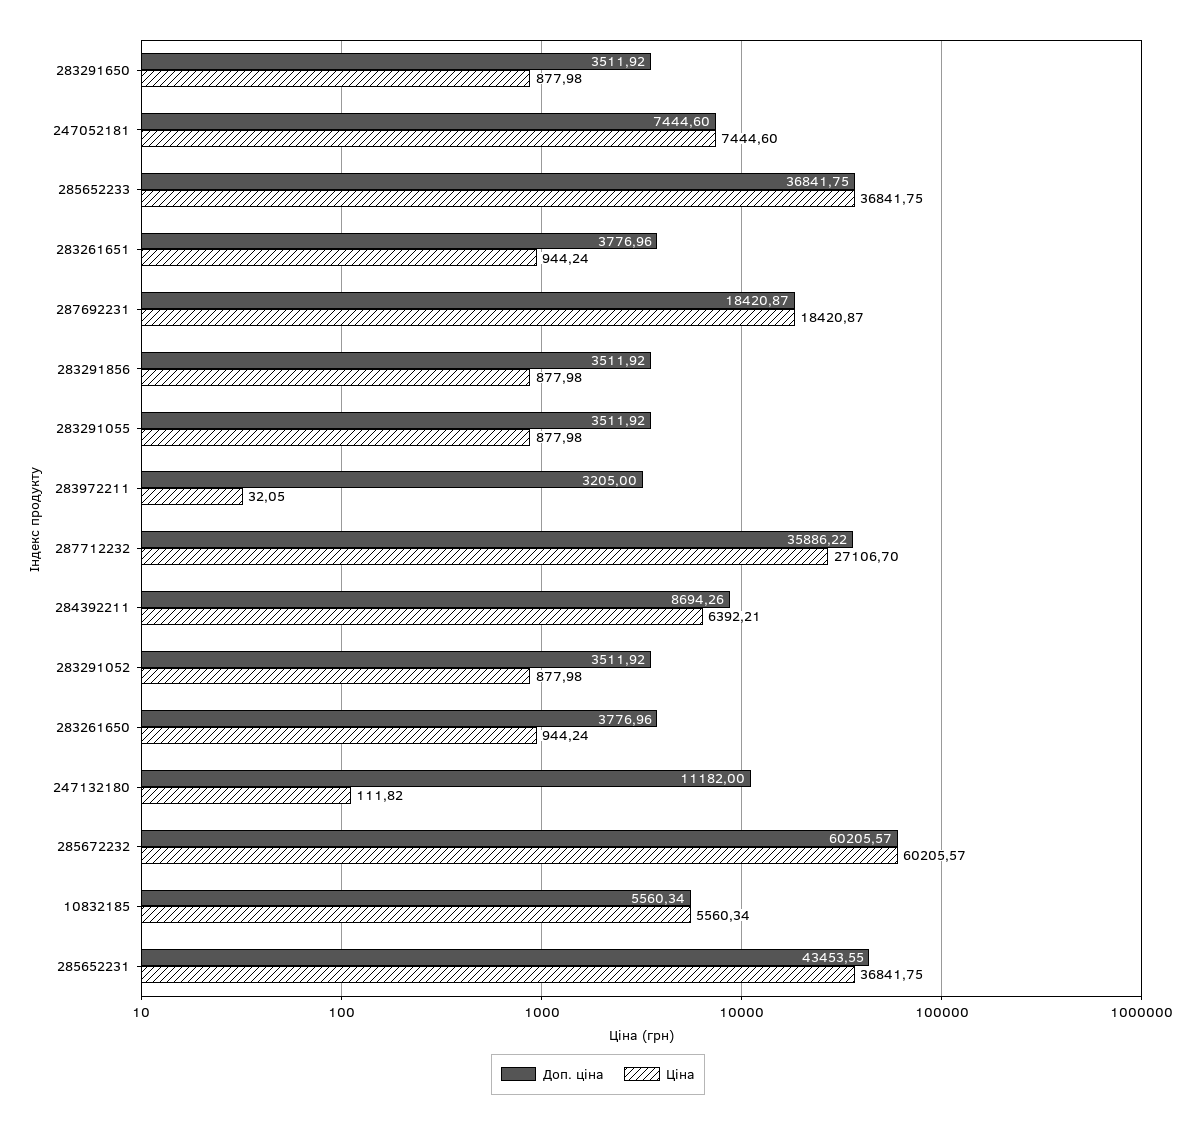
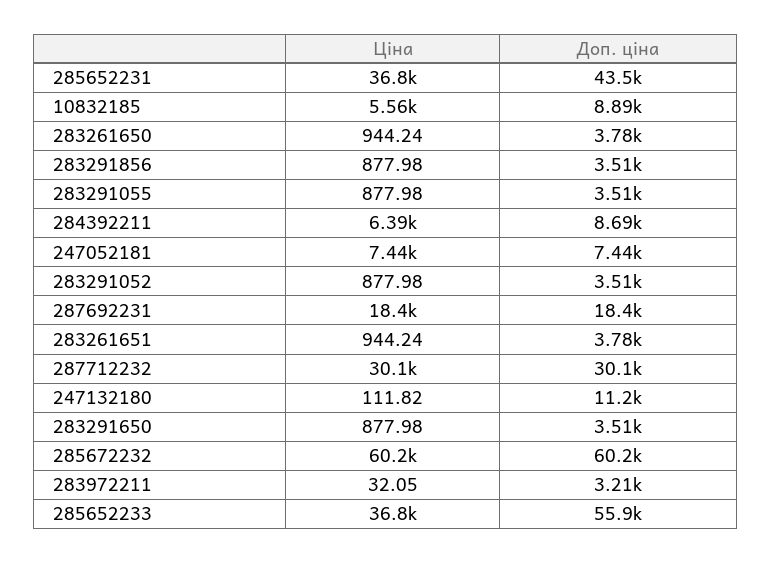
  {
    "Доп. ціна": {
      "283291650": 3511.92,
      "247052181": 7444.6,
-     "285652233": 36841.75,
+     "285652233": 55900,
      "283261651": 3776.96,
      "287692231": 18420.87,
      "283291856": 3511.92,
      "283291055": 3511.92,
      "283972211": 3205,
-     "287712232": 35886.22,
+     "287712232": 30100,
      "284392211": 8694.26,
      "283291052": 3511.92,
      "283261650": 3776.96,
      "247132180": 11182,
      "285672232": 60205.57,
-     "10832185": 5560.34,
+     "10832185": 8890,
      "285652231": 43453.55
    },
    "Ціна": {
      "283291650": 877.98,
      "247052181": 7444.6,
      "285652233": 36841.75,
      "283261651": 944.24,
      "287692231": 18420.87,
      "283291856": 877.98,
      "283291055": 877.98,
      "283972211": 32.05,
-     "287712232": 27106.7,
+     "287712232": 30100,
      "284392211": 6392.21,
      "283291052": 877.98,
      "283261650": 944.24,
      "247132180": 111.82,
      "285672232": 60205.57,
      "10832185": 5560.34,
      "285652231": 36841.75
    }
  }

